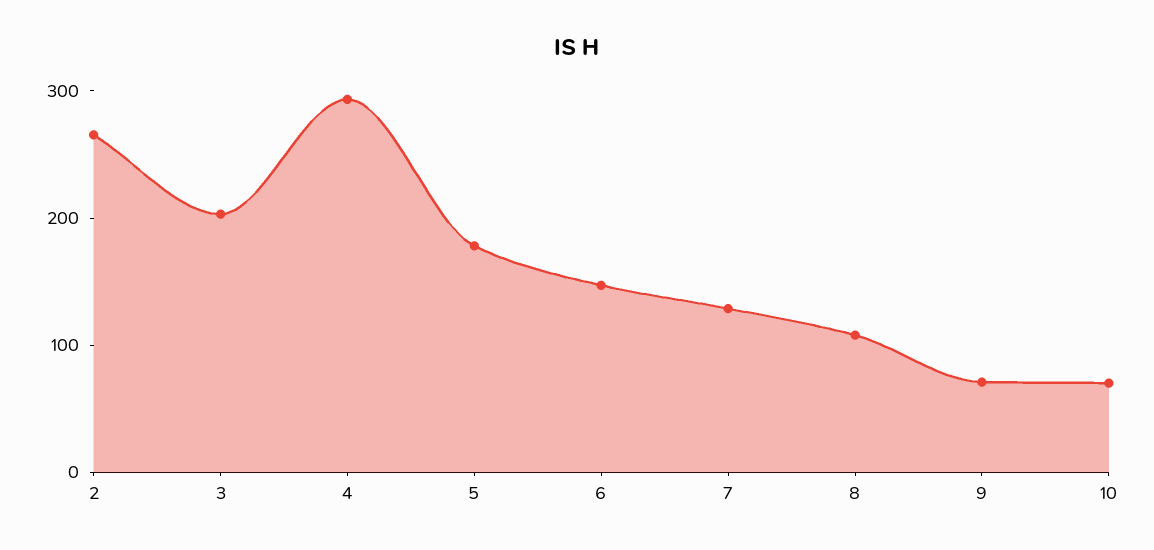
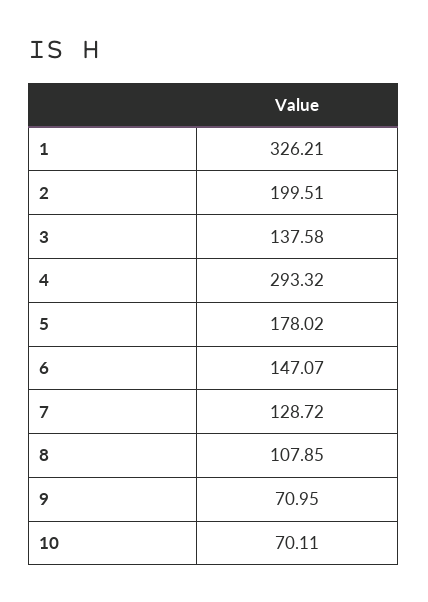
  {
-   "2": 260,
+   "2": 199.51,
-   "3": 200,
+   "3": 137.58,
    "4": 293.32,
    "5": 178.02,
    "6": 147.07,
    "7": 128.72,
    "8": 107.85,
    "9": 70.95,
-   "10": 70.11
+   "10": 70.11,
+   "1": 326.21
  }

